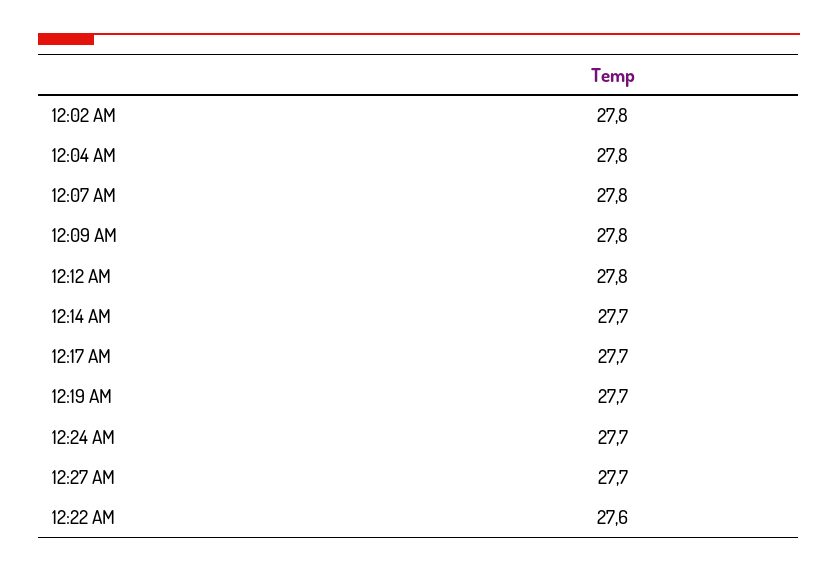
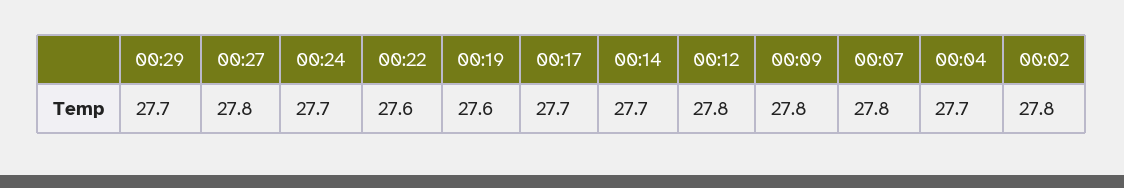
  {
    "12:02 AM": 27.8,
-   "12:04 AM": 27.8,
+   "12:04 AM": 27.7,
    "12:07 AM": 27.8,
    "12:09 AM": 27.8,
    "12:12 AM": 27.8,
    "12:14 AM": 27.7,
    "12:17 AM": 27.7,
-   "12:19 AM": 27.7,
+   "12:19 AM": 27.6,
    "12:24 AM": 27.7,
-   "12:27 AM": 27.7,
+   "12:27 AM": 27.8,
-   "12:22 AM": 27.6
+   "12:22 AM": 27.6,
+   "00:29": 27.7
  }

